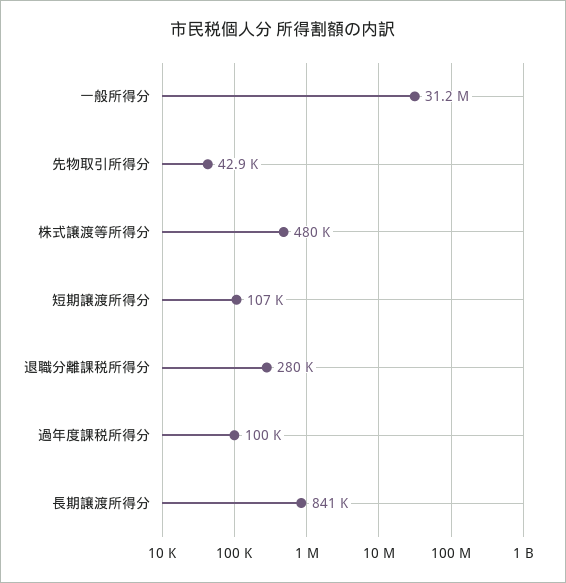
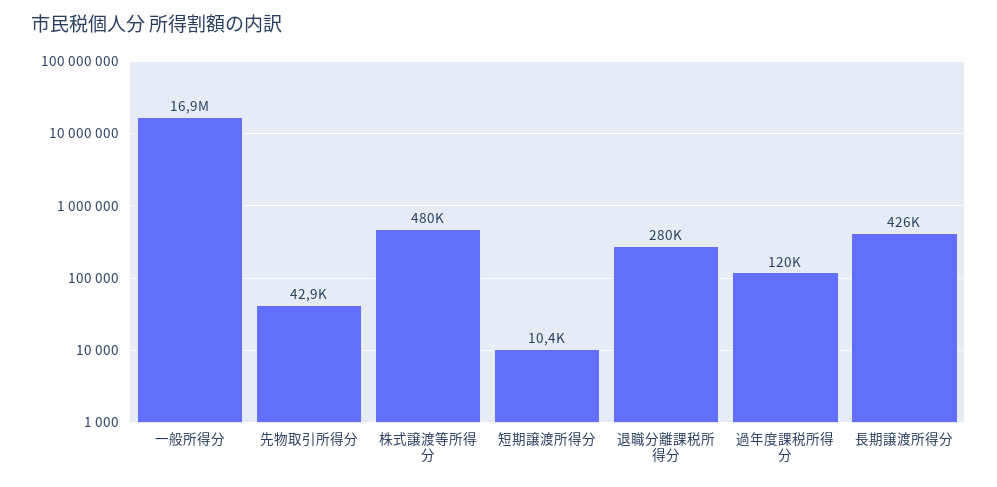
  {
-   "一般所得分": 31200000,
+   "一般所得分": 16900000,
    "先物取引所得分": 42900,
    "株式譲渡等所得分": 480000,
-   "短期譲渡所得分": 107000,
+   "短期譲渡所得分": 10400,
    "退職分離課税所得分": 280000,
-   "過年度課税所得分": 100000,
+   "過年度課税所得分": 120000,
-   "長期譲渡所得分": 841000
+   "長期譲渡所得分": 426000
  }

